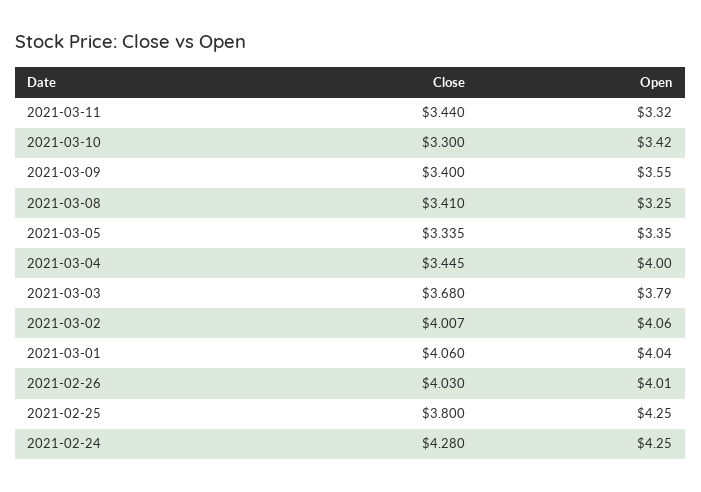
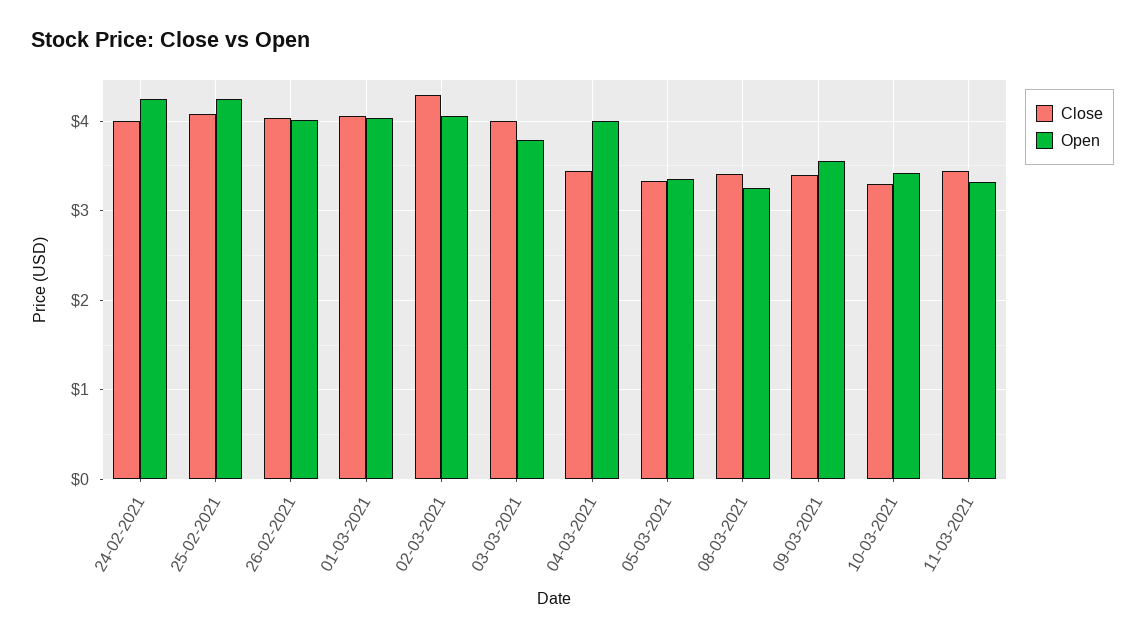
  {
    "Close": {
      "2021-03-11": 3.44,
      "2021-03-10": 3.3,
      "2021-03-09": 3.4,
      "2021-03-08": 3.41,
      "2021-03-05": 3.335,
      "2021-03-04": 3.445,
-     "2021-03-03": 3.68,
+     "2021-03-03": 4,
-     "2021-03-02": 4.007,
+     "2021-03-02": 4.3,
      "2021-03-01": 4.06,
      "2021-02-26": 4.03,
-     "2021-02-25": 3.8,
+     "2021-02-25": 4.1,
-     "2021-02-24": 4.28
+     "2021-02-24": 4
    },
    "Open": {
      "2021-03-11": 3.32,
      "2021-03-10": 3.42,
      "2021-03-09": 3.55,
      "2021-03-08": 3.25,
      "2021-03-05": 3.35,
      "2021-03-04": 4,
      "2021-03-03": 3.79,
      "2021-03-02": 4.06,
      "2021-03-01": 4.04,
      "2021-02-26": 4.01,
      "2021-02-25": 4.25,
      "2021-02-24": 4.25
    }
  }

